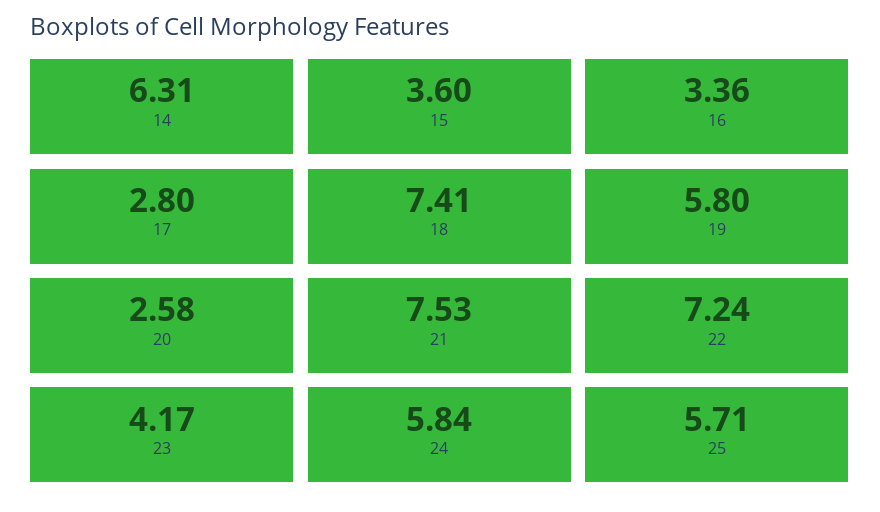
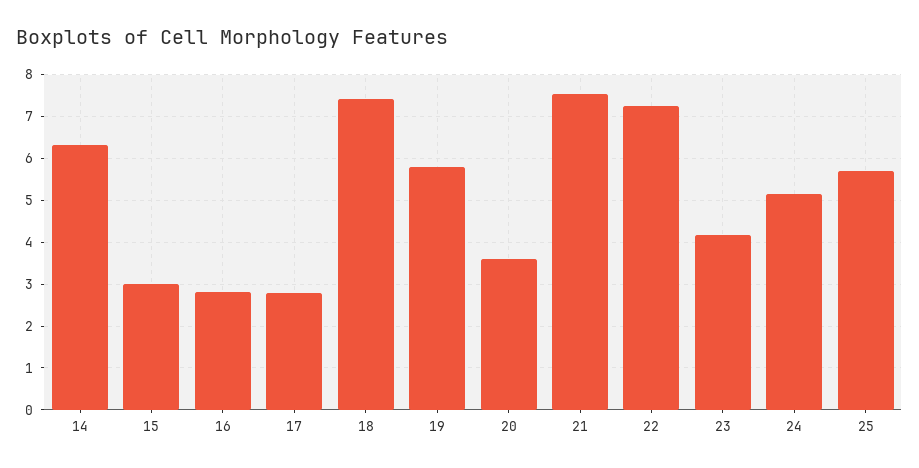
  {
    "14": 6.31,
-   "15": 3.6,
+   "15": 3,
-   "16": 3.36,
+   "16": 2.8,
    "17": 2.8,
    "18": 7.41,
    "19": 5.8,
-   "20": 2.58,
+   "20": 3.6,
    "21": 7.53,
    "22": 7.24,
    "23": 4.17,
-   "24": 5.84,
+   "24": 5.2,
    "25": 5.71
  }

